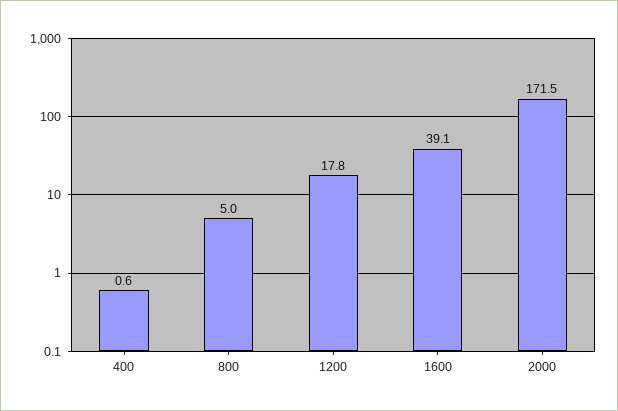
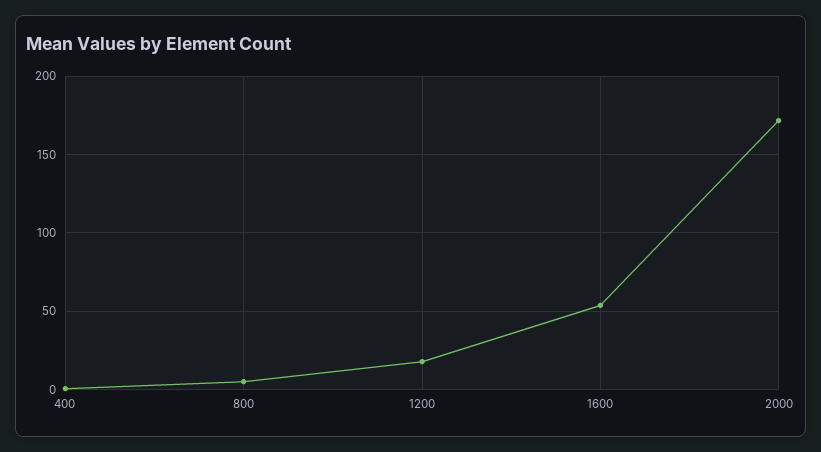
  {
    "400": 0.6,
    "800": 5,
    "1200": 17.8,
-   "1600": 39.1,
+   "1600": 55,
    "2000": 171.5
  }

